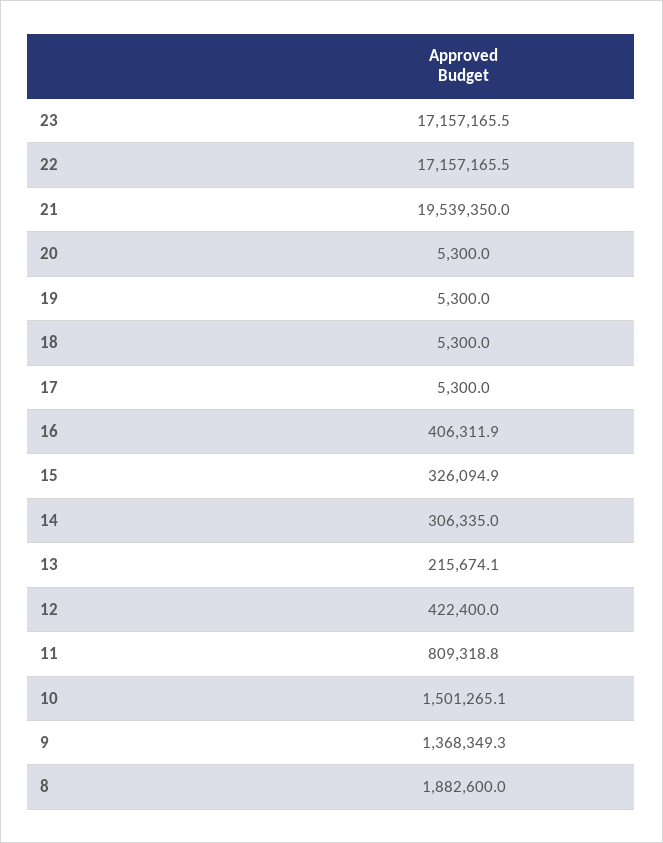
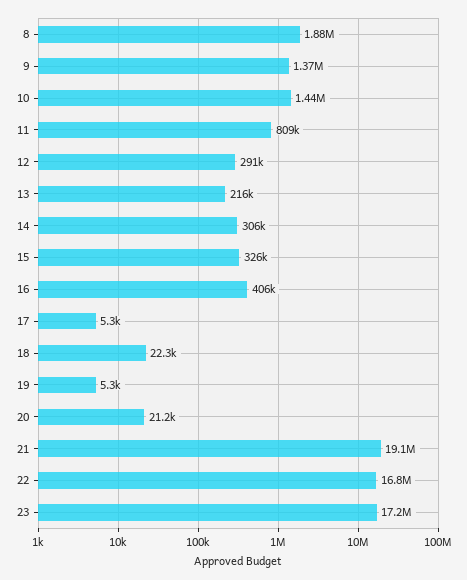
  {
    "23": 17157165.5,
-   "22": 17157165.5,
+   "22": 16800000,
-   "21": 19539350,
+   "21": 19100000,
-   "20": 5300,
+   "20": 21200,
    "19": 5300,
-   "18": 5300,
+   "18": 22300,
    "17": 5300,
    "16": 406311.9,
    "15": 326094.9,
    "14": 306335,
    "13": 215674.1,
-   "12": 422400,
+   "12": 291000,
    "11": 809318.8,
-   "10": 1501265.1,
+   "10": 1440000,
    "9": 1368349.3,
    "8": 1882600
  }

